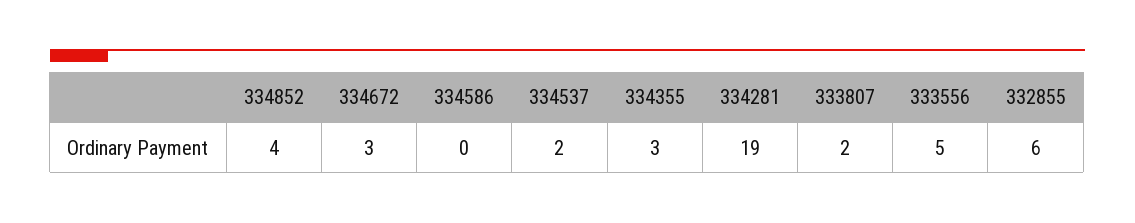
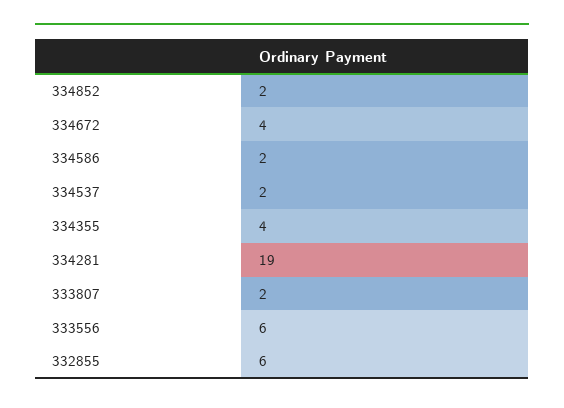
  {
-   "334852": 4,
+   "334852": 2,
-   "334672": 3,
+   "334672": 4,
-   "334586": 0,
+   "334586": 2,
    "334537": 2,
-   "334355": 3,
+   "334355": 4,
    "334281": 19,
    "333807": 2,
-   "333556": 5,
+   "333556": 6,
    "332855": 6
  }

